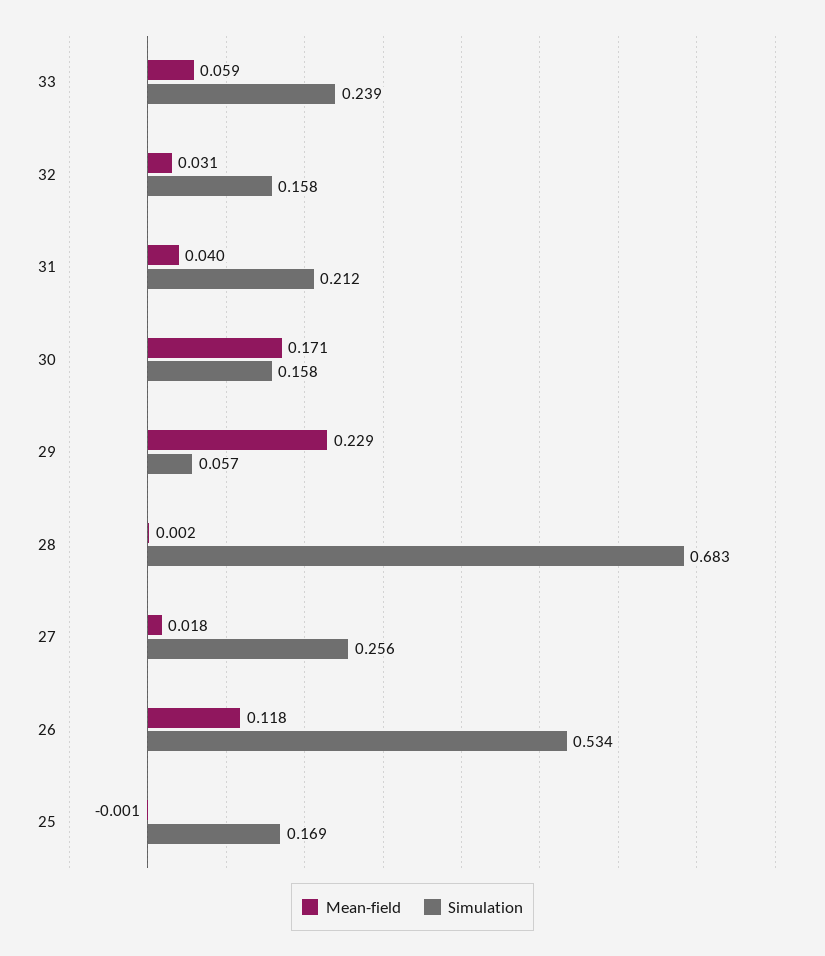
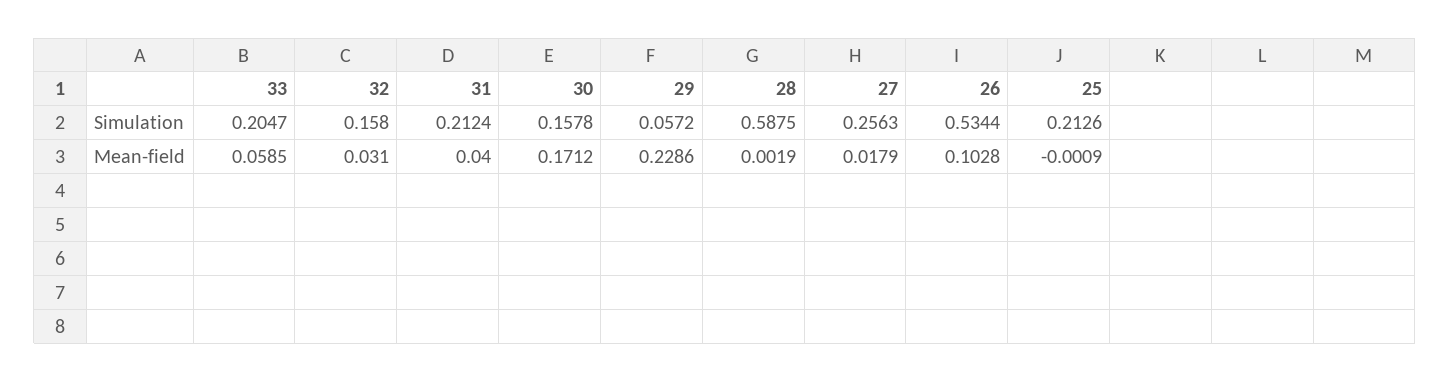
  {
    "Mean-field": {
      "33": 0.0585,
      "32": 0.031,
      "31": 0.04,
      "30": 0.1712,
      "29": 0.2286,
      "28": 0.0019,
      "27": 0.0179,
-     "26": 0.118,
+     "26": 0.1028,
      "25": -0.0009
    },
    "Simulation": {
-     "33": 0.239,
+     "33": 0.2047,
      "32": 0.158,
      "31": 0.2124,
      "30": 0.1578,
      "29": 0.0572,
-     "28": 0.683,
+     "28": 0.5875,
      "27": 0.2563,
      "26": 0.5344,
-     "25": 0.169
+     "25": 0.2126
    }
  }

